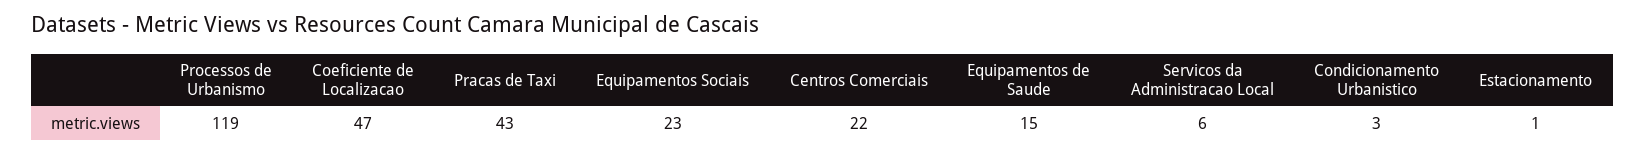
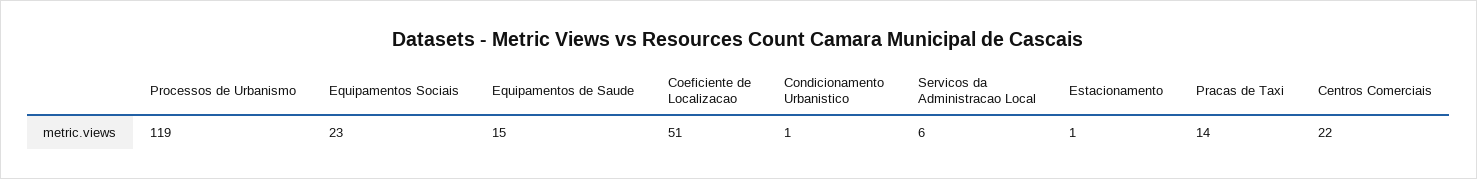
  {
    "Processos de Urbanismo": 119,
-   "Coeficiente de Localizacao": 47,
+   "Coeficiente de Localizacao": 51,
-   "Pracas de Taxi": 43,
+   "Pracas de Taxi": 14,
    "Equipamentos Sociais": 23,
    "Centros Comerciais": 22,
    "Equipamentos de Saude": 15,
    "Servicos da Administracao Local": 6,
-   "Condicionamento Urbanistico": 3,
+   "Condicionamento Urbanistico": 1,
    "Estacionamento": 1
  }

